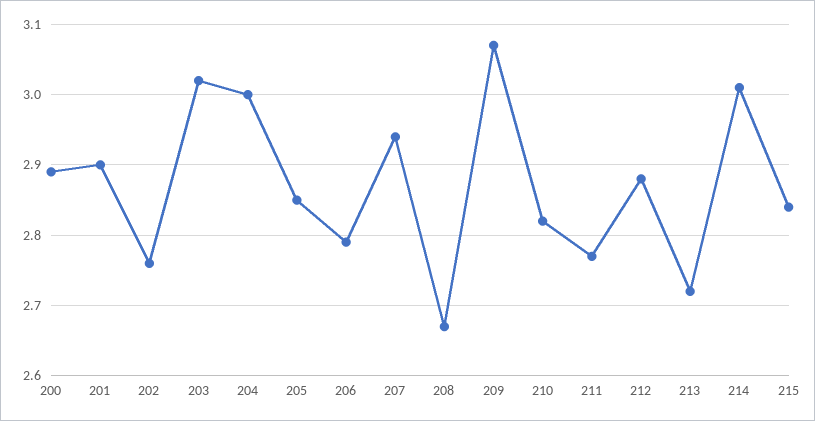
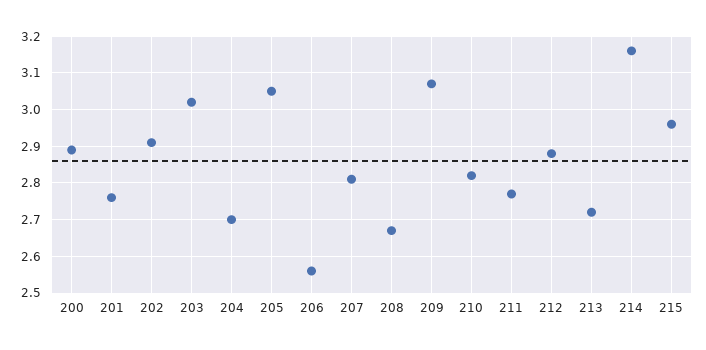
  {
    "200": 2.89,
-   "201": 2.9,
+   "201": 2.75,
-   "202": 2.76,
+   "202": 2.9,
    "203": 3.02,
-   "204": 3,
+   "204": 2.7,
-   "205": 2.85,
+   "205": 3.05,
-   "206": 2.79,
+   "206": 2.55,
-   "207": 2.94,
+   "207": 2.8,
    "208": 2.67,
    "209": 3.07,
    "210": 2.82,
    "211": 2.77,
    "212": 2.88,
    "213": 2.72,
-   "214": 3.01,
+   "214": 3.15,
-   "215": 2.84
+   "215": 2.95
  }

